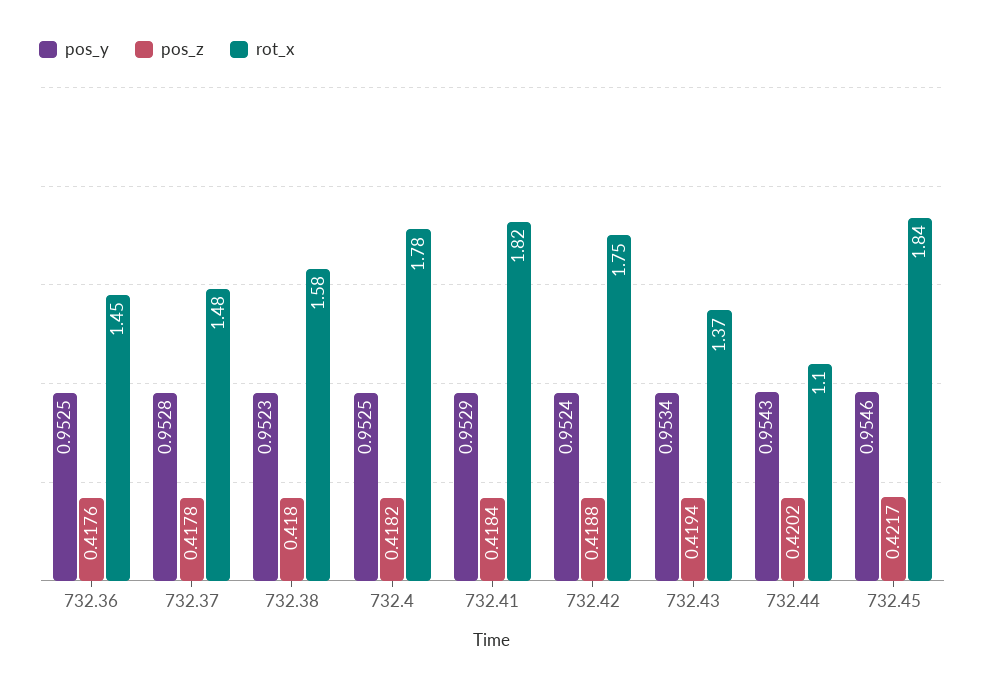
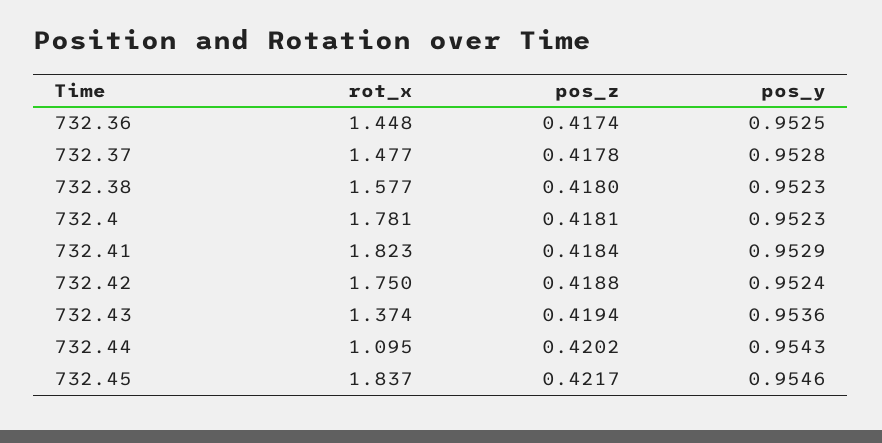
  {
    "pos_y": {
      "732.36": 0.9525,
      "732.37": 0.9528,
      "732.38": 0.9523,
-     "732.4": 0.9525,
+     "732.4": 0.9523,
      "732.41": 0.9529,
      "732.42": 0.9524,
-     "732.43": 0.9534,
+     "732.43": 0.9536,
      "732.44": 0.9543,
      "732.45": 0.9546
    },
    "pos_z": {
-     "732.36": 0.4176,
+     "732.36": 0.4174,
      "732.37": 0.4178,
      "732.38": 0.418,
-     "732.4": 0.4182,
+     "732.4": 0.4181,
      "732.41": 0.4184,
      "732.42": 0.4188,
      "732.43": 0.4194,
      "732.44": 0.4202,
      "732.45": 0.4217
    },
    "rot_x": {
      "732.36": 1.448,
      "732.37": 1.477,
      "732.38": 1.577,
      "732.4": 1.781,
      "732.41": 1.823,
      "732.42": 1.75,
      "732.43": 1.374,
      "732.44": 1.095,
      "732.45": 1.837
    }
  }

